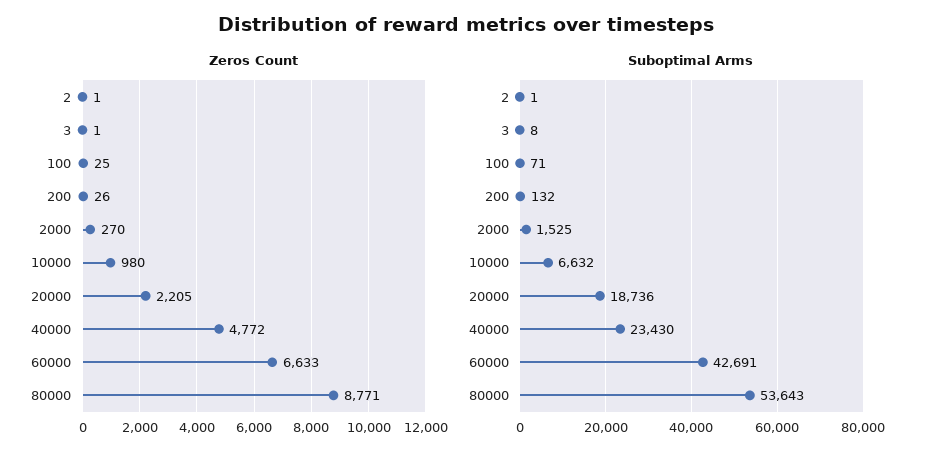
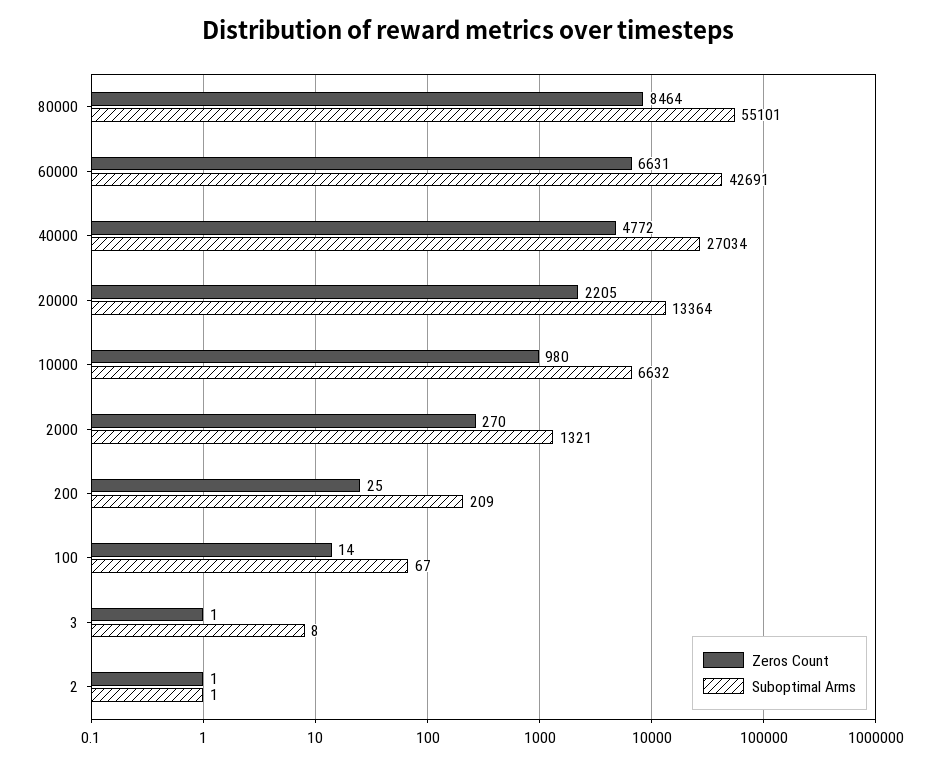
  {
    "Zeros Count": {
      "2": 1,
      "3": 1,
-     "100": 25,
+     "100": 14,
-     "200": 26,
+     "200": 25,
      "2000": 270,
      "10000": 980,
      "20000": 2205,
      "40000": 4772,
-     "60000": 6633,
+     "60000": 6631,
-     "80000": 8771
+     "80000": 8464
    },
    "Suboptimal Arms": {
      "2": 1,
      "3": 8,
-     "100": 71,
+     "100": 67,
-     "200": 132,
+     "200": 209,
-     "2000": 1525,
+     "2000": 1321,
      "10000": 6632,
-     "20000": 18736,
+     "20000": 13364,
-     "40000": 23430,
+     "40000": 27034,
      "60000": 42691,
-     "80000": 53643
+     "80000": 55101
    }
  }

